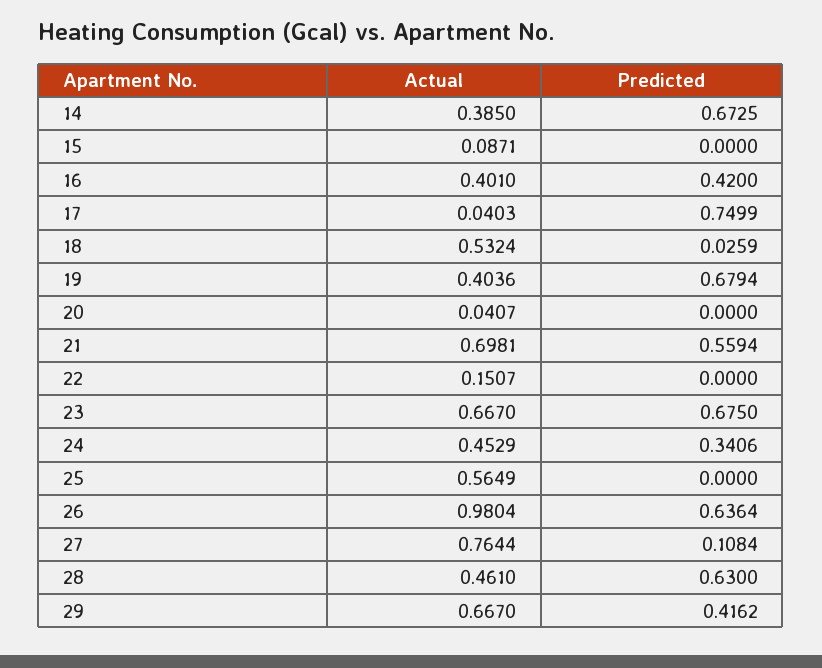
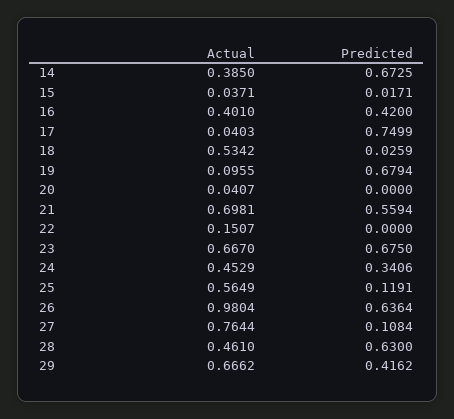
  {
    "Actual": {
      "14": 0.385,
-     "15": 0.0871,
+     "15": 0.0371,
      "16": 0.401,
      "17": 0.0403,
-     "18": 0.5324,
+     "18": 0.5342,
-     "19": 0.4036,
+     "19": 0.0955,
      "20": 0.0407,
      "21": 0.6981,
      "22": 0.1507,
      "23": 0.667,
      "24": 0.4529,
      "25": 0.5649,
      "26": 0.9804,
      "27": 0.7644,
      "28": 0.461,
-     "29": 0.667
+     "29": 0.6662
    },
    "Predicted": {
      "14": 0.6725,
-     "15": 0,
+     "15": 0.0171,
      "16": 0.42,
      "17": 0.7499,
      "18": 0.0259,
      "19": 0.6794,
      "20": 0,
      "21": 0.5594,
      "22": 0,
      "23": 0.675,
      "24": 0.3406,
-     "25": 0,
+     "25": 0.1191,
      "26": 0.6364,
      "27": 0.1084,
      "28": 0.63,
      "29": 0.4162
    }
  }

